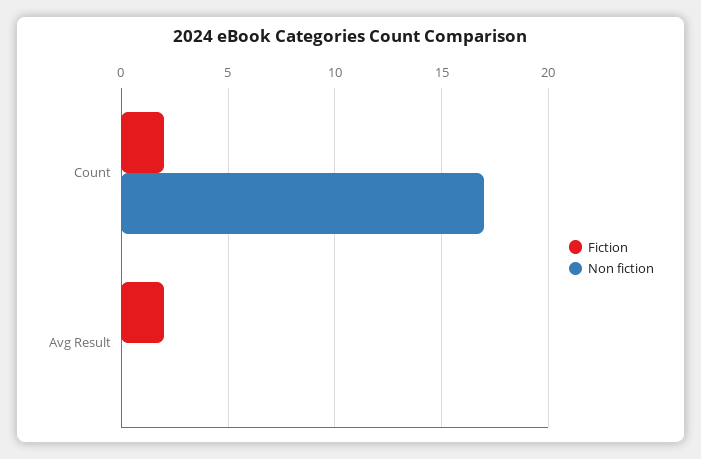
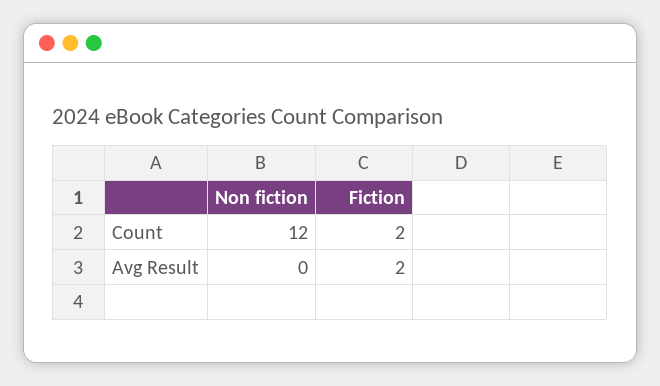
  {
    "Fiction": {
      "Count": 2,
      "Avg Result": 2
    },
    "Non fiction": {
-     "Count": 17,
+     "Count": 12,
      "Avg Result": 0
    }
  }

